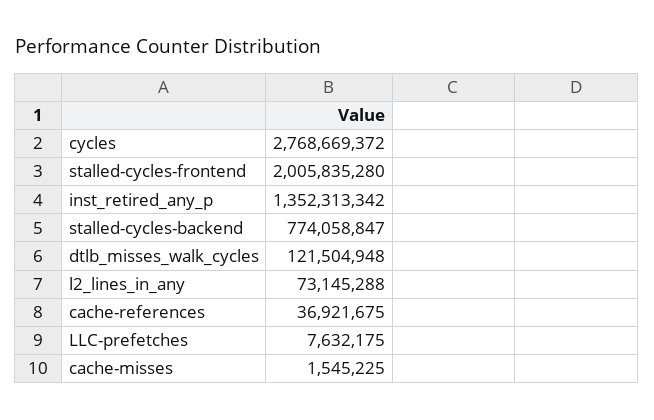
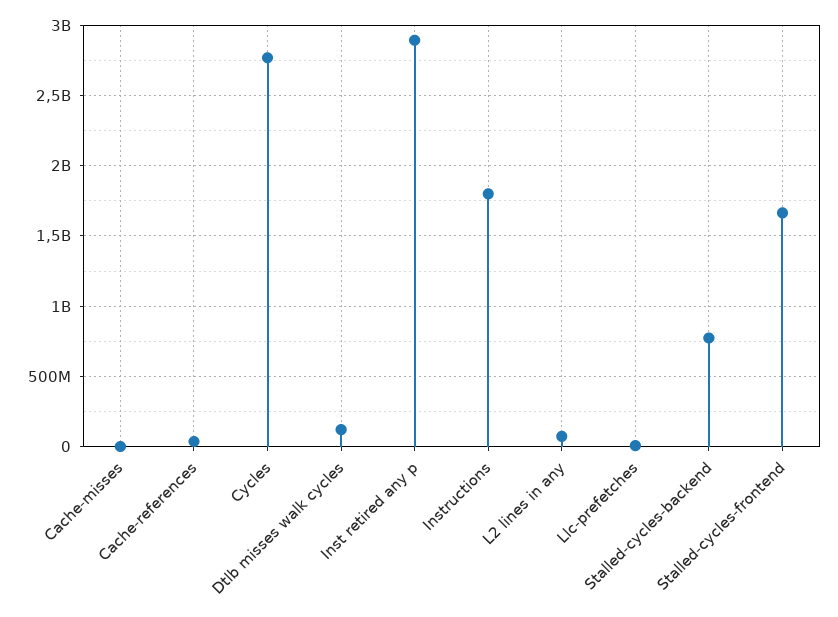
  {
    "cycles": 2768669372,
-   "stalled-cycles-frontend": 2005835280,
+   "stalled-cycles-frontend": 1650000000,
-   "inst_retired_any_p": 1352313342,
+   "inst_retired_any_p": 2900000000,
    "stalled-cycles-backend": 774058847,
    "dtlb_misses_walk_cycles": 121504948,
    "l2_lines_in_any": 73145288,
    "cache-references": 36921675,
    "LLC-prefetches": 7632175,
-   "cache-misses": 1545225
+   "cache-misses": 1545225,
+   "Instructions": 1800000000
  }

